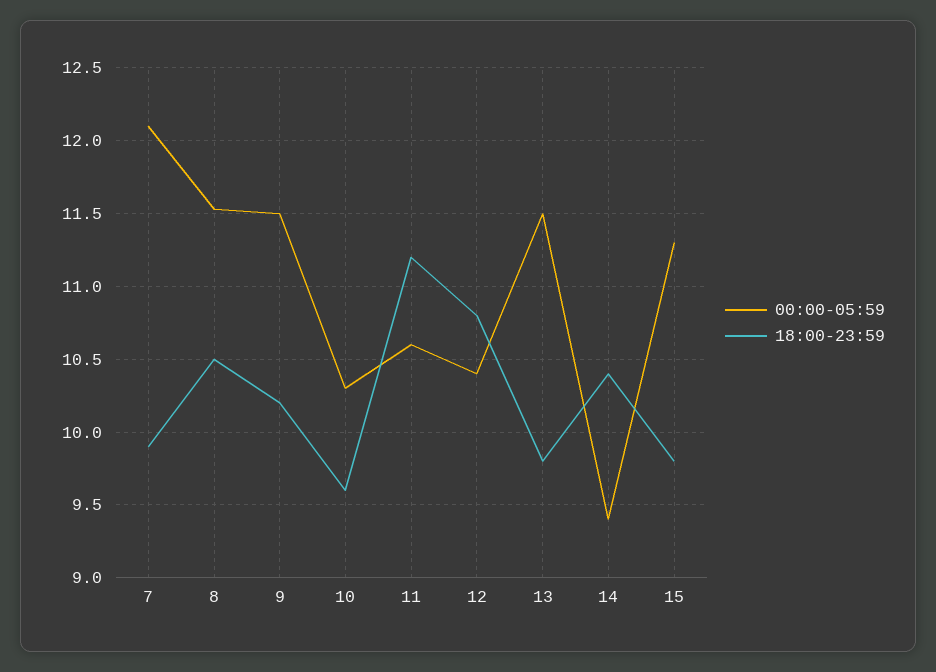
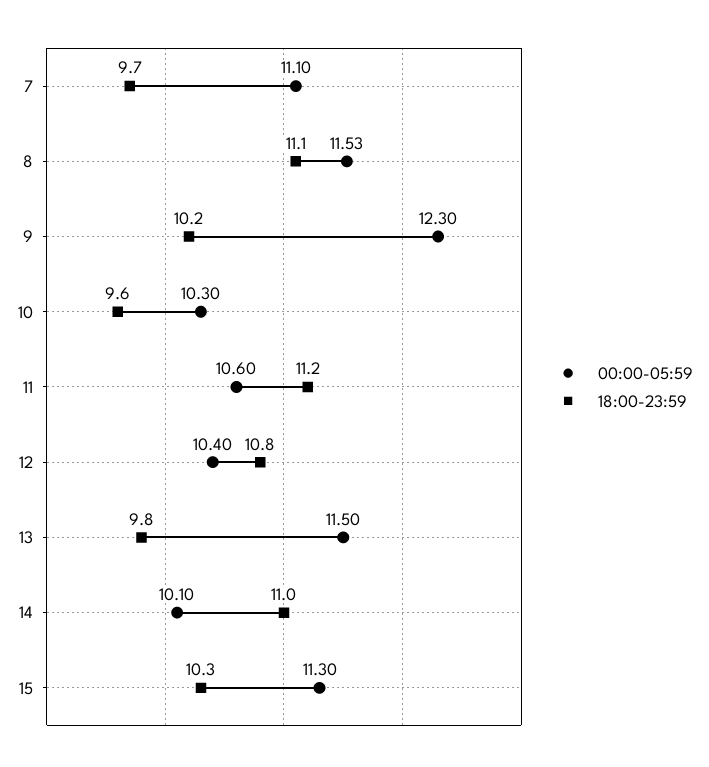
  {
    "00:00-05:59": {
-     "7": 12.1,
+     "7": 11.1,
      "8": 11.53,
-     "9": 11.5,
+     "9": 12.3,
      "10": 10.3,
      "11": 10.6,
      "12": 10.4,
      "13": 11.5,
-     "14": 9.4,
+     "14": 10.1,
      "15": 11.3
    },
    "18:00-23:59": {
-     "7": 9.9,
+     "7": 9.7,
-     "8": 10.5,
+     "8": 11.1,
      "9": 10.2,
      "10": 9.6,
      "11": 11.2,
      "12": 10.8,
      "13": 9.8,
-     "14": 10.4,
+     "14": 11,
-     "15": 9.8
+     "15": 10.3
    }
  }

